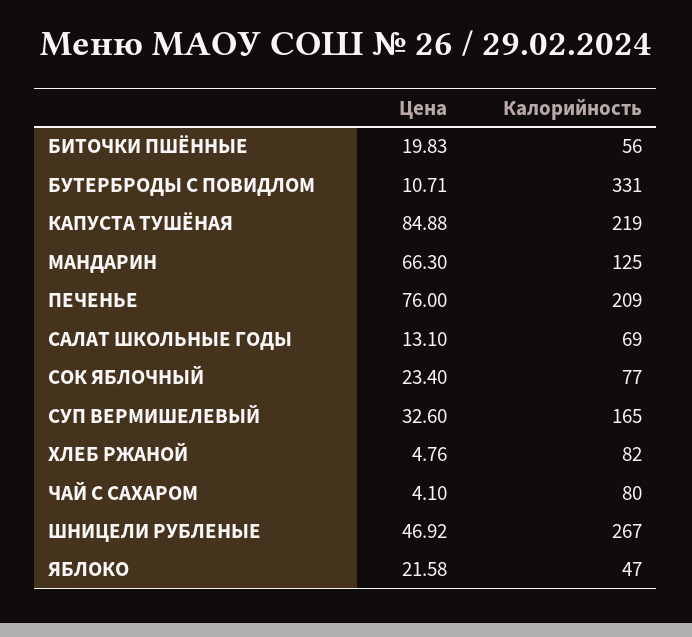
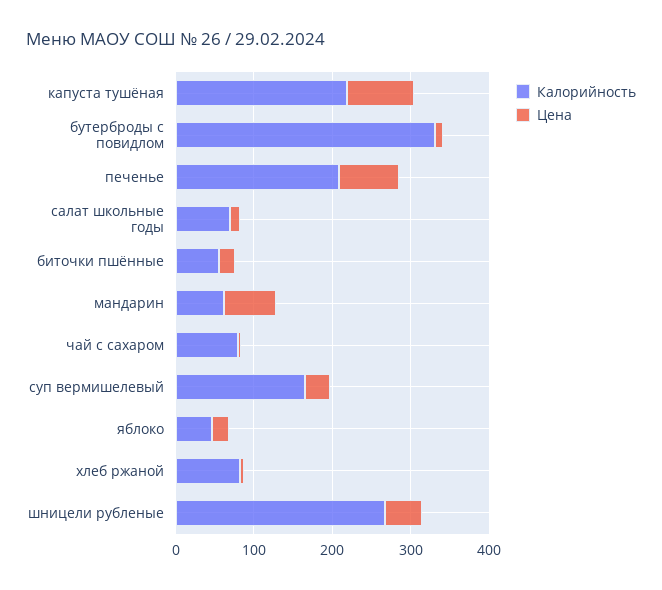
  {
    "Цена": {
      "БИТОЧКИ ПШЁННЫЕ": 19.83,
      "БУТЕРБРОДЫ С ПОВИДЛОМ": 10.71,
      "КАПУСТА ТУШЁНАЯ": 84.88,
      "МАНДАРИН": 66.3,
      "ПЕЧЕНЬЕ": 76,
      "САЛАТ ШКОЛЬНЫЕ ГОДЫ": 13.1,
-     "СОК ЯБЛОЧНЫЙ": 23.4,
      "СУП ВЕРМИШЕЛЕВЫЙ": 32.6,
      "ХЛЕБ РЖАНОЙ": 4.76,
      "ЧАЙ С САХАРОМ": 4.1,
      "ШНИЦЕЛИ РУБЛЕНЫЕ": 46.92,
      "ЯБЛОКО": 21.58
    },
    "Калорийность": {
      "БИТОЧКИ ПШЁННЫЕ": 56,
      "БУТЕРБРОДЫ С ПОВИДЛОМ": 331,
      "КАПУСТА ТУШЁНАЯ": 219,
-     "МАНДАРИН": 125,
+     "МАНДАРИН": 60,
      "ПЕЧЕНЬЕ": 209,
      "САЛАТ ШКОЛЬНЫЕ ГОДЫ": 69,
-     "СОК ЯБЛОЧНЫЙ": 77,
      "СУП ВЕРМИШЕЛЕВЫЙ": 165,
      "ХЛЕБ РЖАНОЙ": 82,
      "ЧАЙ С САХАРОМ": 80,
      "ШНИЦЕЛИ РУБЛЕНЫЕ": 267,
      "ЯБЛОКО": 47
    }
  }

